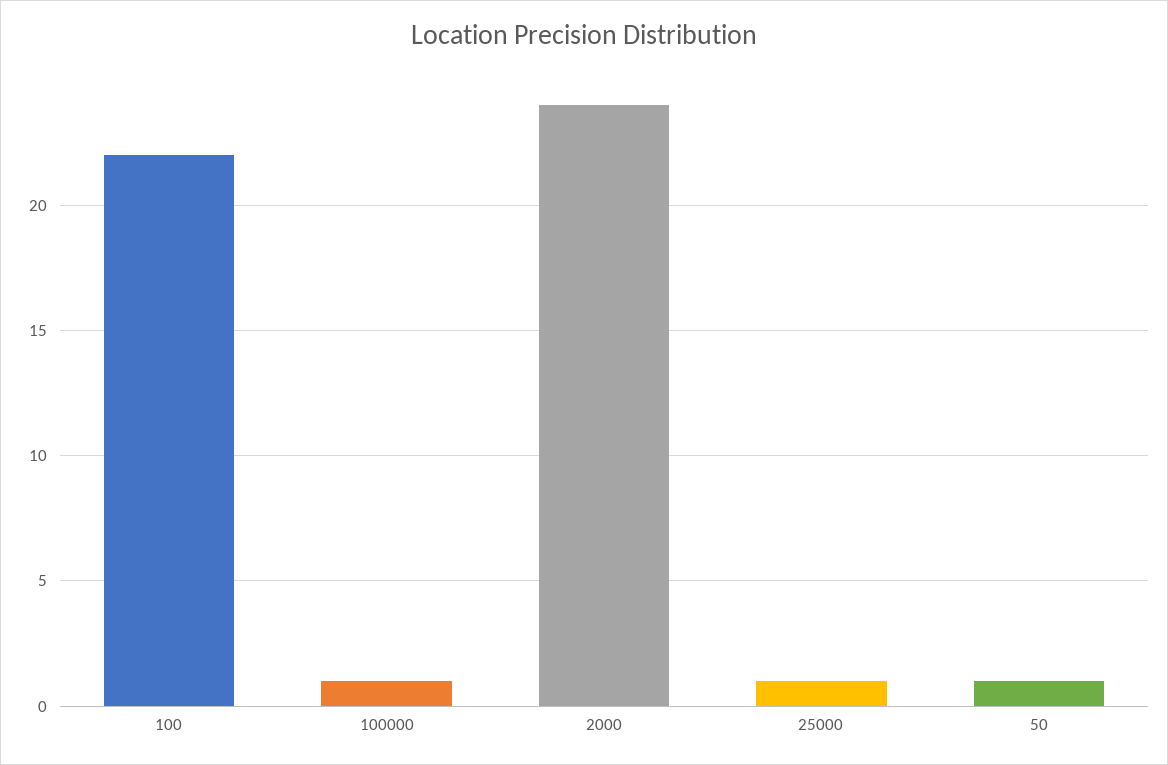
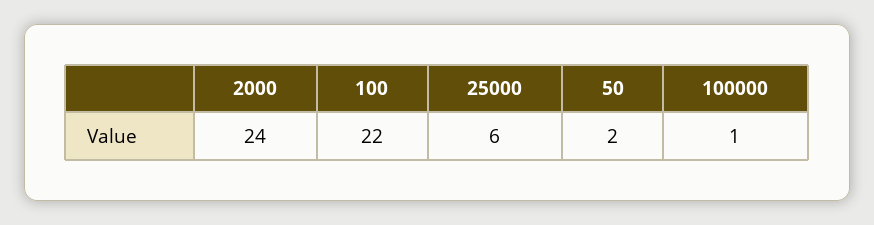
  {
    "100": 22,
    "100000": 1,
    "2000": 24,
-   "25000": 1,
+   "25000": 6,
-   "50": 1
+   "50": 2
  }

